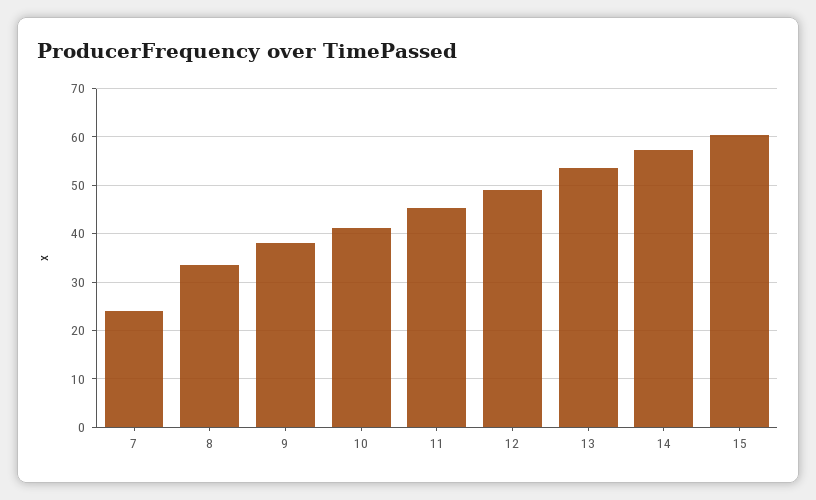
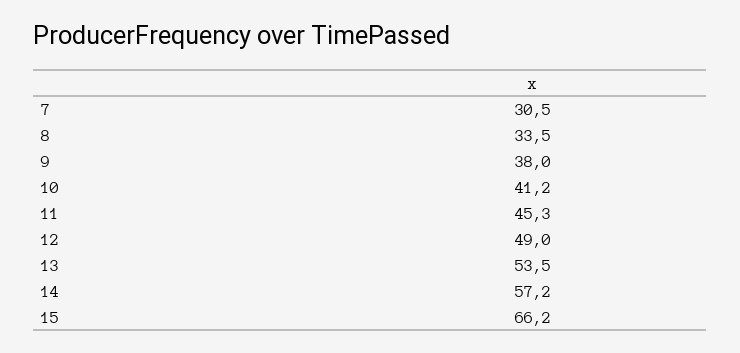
  {
-   "7": 24,
+   "7": 30.5,
    "8": 33.5,
    "9": 38,
    "10": 41.2,
    "11": 45.3,
    "12": 49,
    "13": 53.5,
    "14": 57.2,
-   "15": 60
+   "15": 66.2
  }

